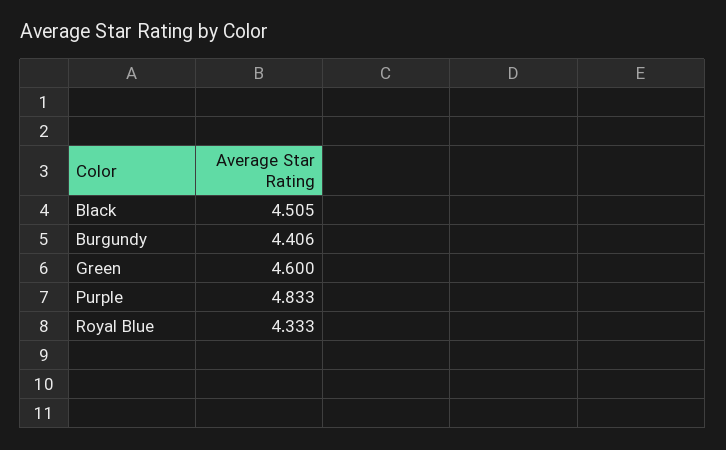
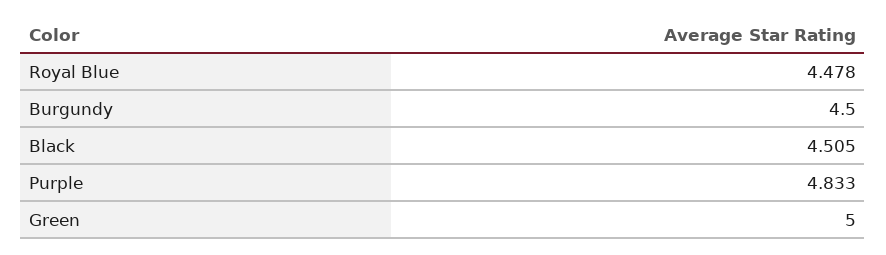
  {
    "Black": 4.505,
-   "Burgundy": 4.406,
+   "Burgundy": 4.5,
-   "Green": 4.6,
+   "Green": 5,
    "Purple": 4.833,
-   "Royal Blue": 4.333
+   "Royal Blue": 4.478
  }

